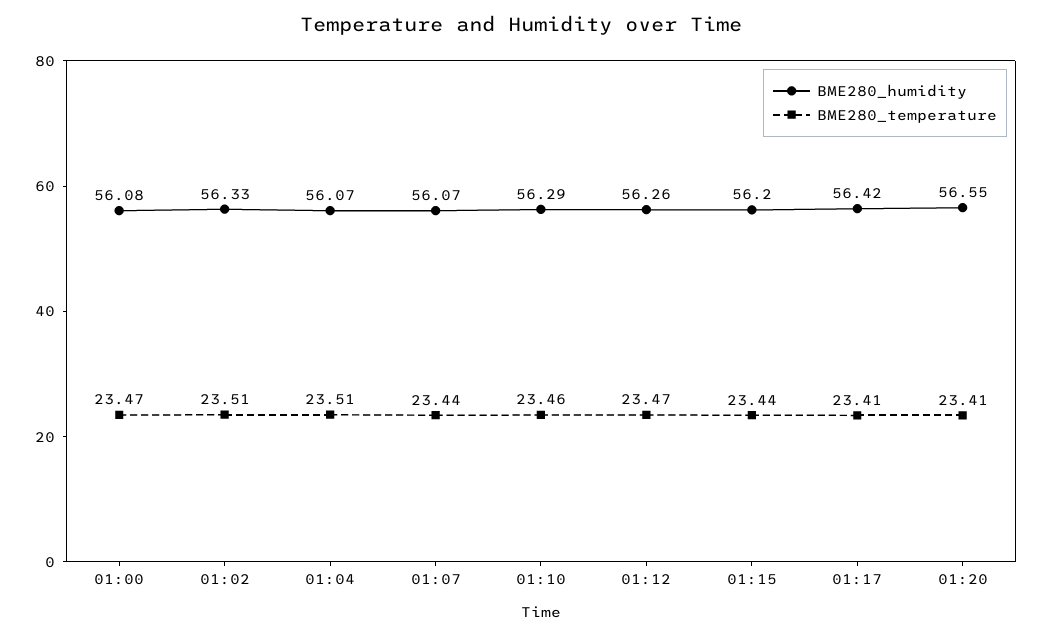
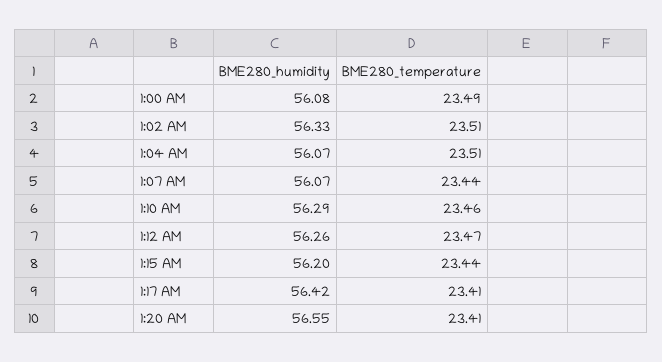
  {
    "BME280_humidity": {
      "01:00": 56.08,
      "01:02": 56.33,
      "01:04": 56.07,
      "01:07": 56.07,
      "01:10": 56.29,
      "01:12": 56.26,
      "01:15": 56.2,
      "01:17": 56.42,
      "01:20": 56.55
    },
    "BME280_temperature": {
-     "01:00": 23.47,
+     "01:00": 23.49,
      "01:02": 23.51,
      "01:04": 23.51,
      "01:07": 23.44,
      "01:10": 23.46,
      "01:12": 23.47,
      "01:15": 23.44,
      "01:17": 23.41,
      "01:20": 23.41
    }
  }

